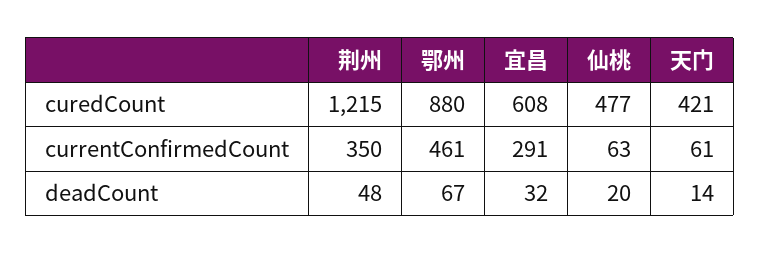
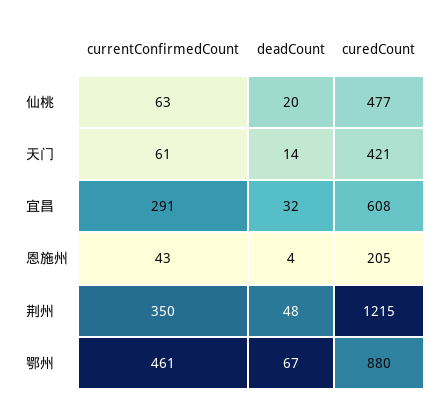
  {
    "荆州": {
      "curedCount": 1215,
      "currentConfirmedCount": 350,
      "deadCount": 48
    },
    "鄂州": {
      "curedCount": 880,
      "currentConfirmedCount": 461,
      "deadCount": 67
    },
    "宜昌": {
      "curedCount": 608,
      "currentConfirmedCount": 291,
      "deadCount": 32
    },
    "仙桃": {
      "curedCount": 477,
      "currentConfirmedCount": 63,
      "deadCount": 20
    },
    "天门": {
      "curedCount": 421,
      "currentConfirmedCount": 61,
      "deadCount": 14
-   }
+   },
+   "恩施州": {
+     "currentConfirmedCount": 43,
+     "deadCount": 4,
+     "curedCount": 205
+   }
  }

